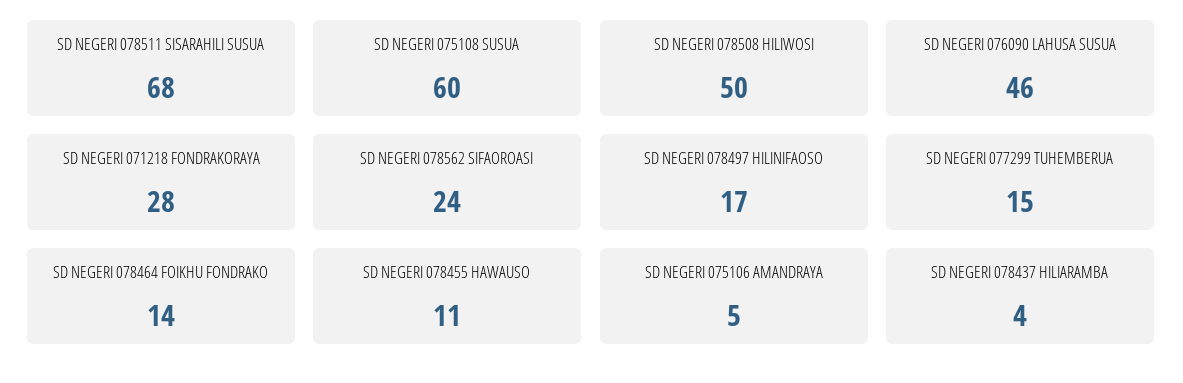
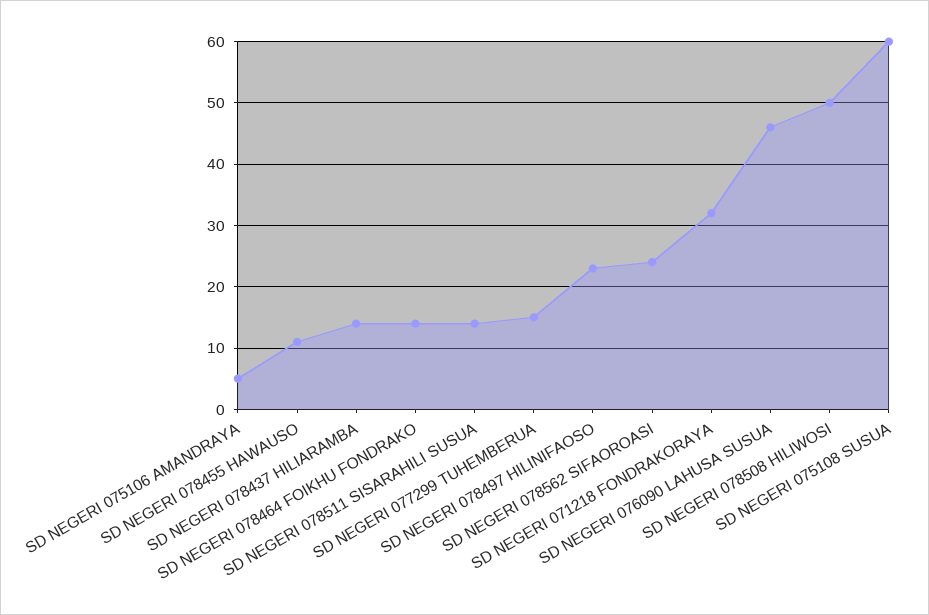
  {
-   "SD NEGERI 078511 SISARAHILI SUSUA": 68,
+   "SD NEGERI 078511 SISARAHILI SUSUA": 14,
    "SD NEGERI 075108 SUSUA": 60,
    "SD NEGERI 078508 HILIWOSI": 50,
    "SD NEGERI 076090 LAHUSA SUSUA": 46,
-   "SD NEGERI 071218 FONDRAKORAYA": 28,
+   "SD NEGERI 071218 FONDRAKORAYA": 32,
    "SD NEGERI 078562 SIFAOROASI": 24,
-   "SD NEGERI 078497 HILINIFAOSO": 17,
+   "SD NEGERI 078497 HILINIFAOSO": 23,
    "SD NEGERI 077299 TUHEMBERUA": 15,
    "SD NEGERI 078464 FOIKHU FONDRAKO": 14,
    "SD NEGERI 078455 HAWAUSO": 11,
    "SD NEGERI 075106 AMANDRAYA": 5,
-   "SD NEGERI 078437 HILIARAMBA": 4
+   "SD NEGERI 078437 HILIARAMBA": 14
  }

